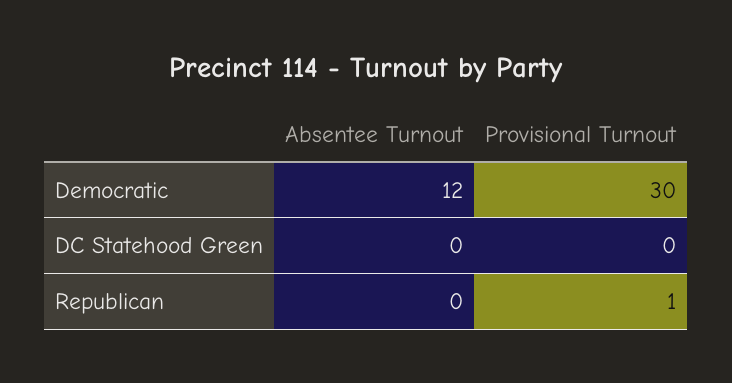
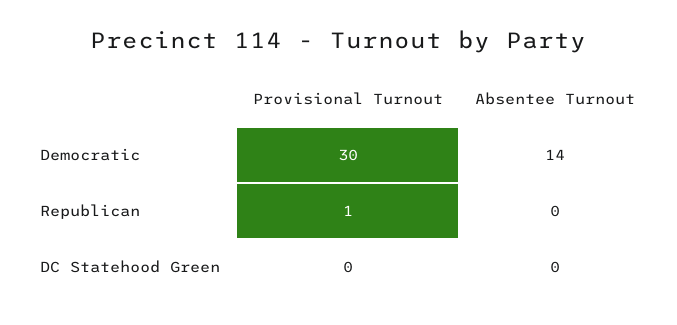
  {
    "Absentee Turnout": {
-     "Democratic": 12,
+     "Democratic": 14,
      "DC Statehood Green": 0,
      "Republican": 0
    },
    "Provisional Turnout": {
      "Democratic": 30,
      "DC Statehood Green": 0,
      "Republican": 1
    }
  }

